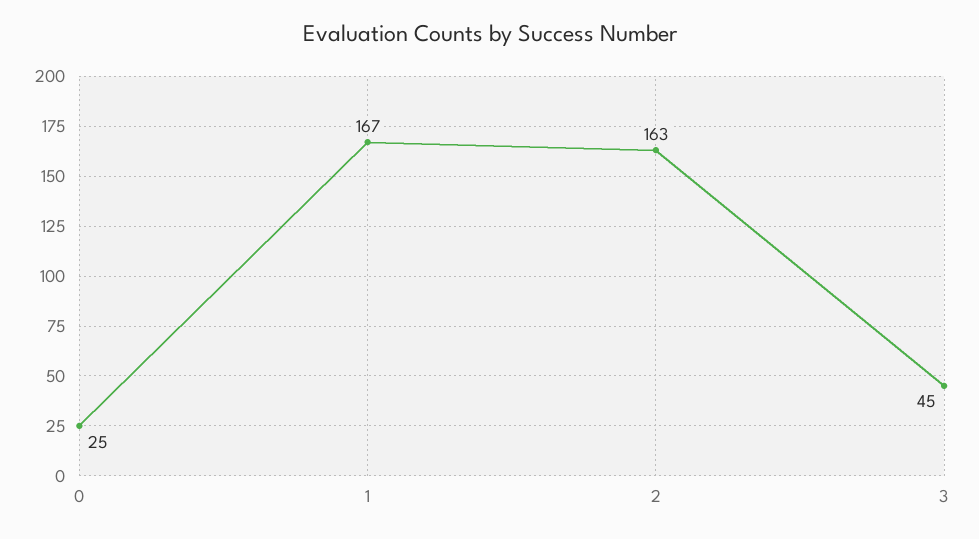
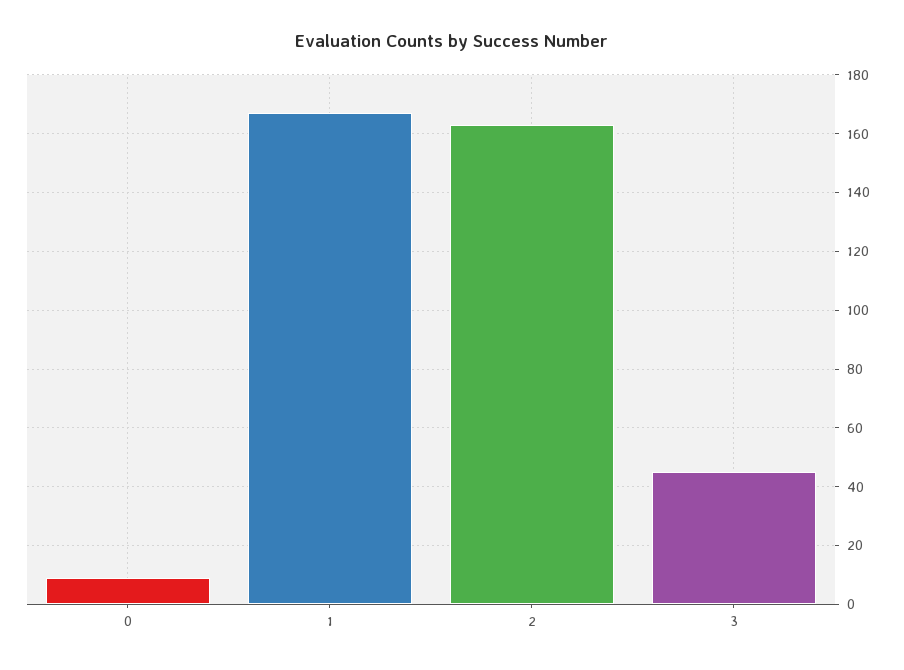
  {
-   "0": 25,
+   "0": 10,
    "1": 167,
    "2": 163,
    "3": 45
  }

